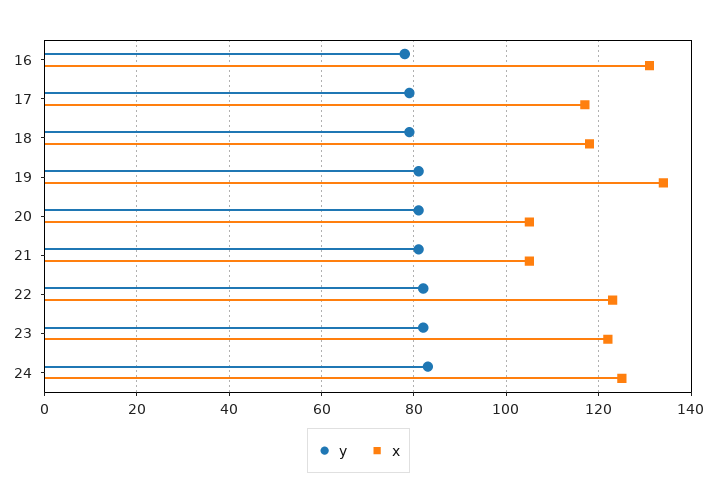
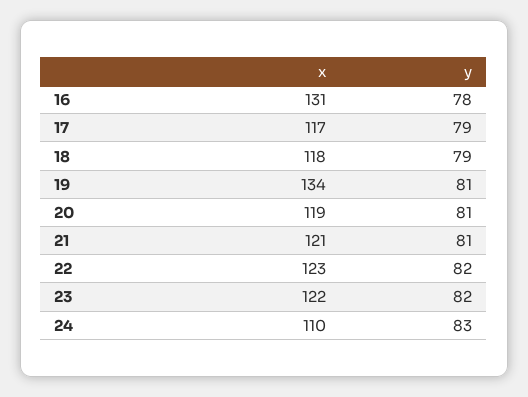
  {
    "y": {
      "16": 78,
      "17": 79,
      "18": 79,
      "19": 81,
      "20": 81,
      "21": 81,
      "22": 82,
      "23": 82,
      "24": 83
    },
    "x": {
      "16": 131,
      "17": 117,
      "18": 118,
      "19": 134,
-     "20": 105,
+     "20": 119,
-     "21": 105,
+     "21": 121,
      "22": 123,
      "23": 122,
-     "24": 125
+     "24": 110
    }
  }

